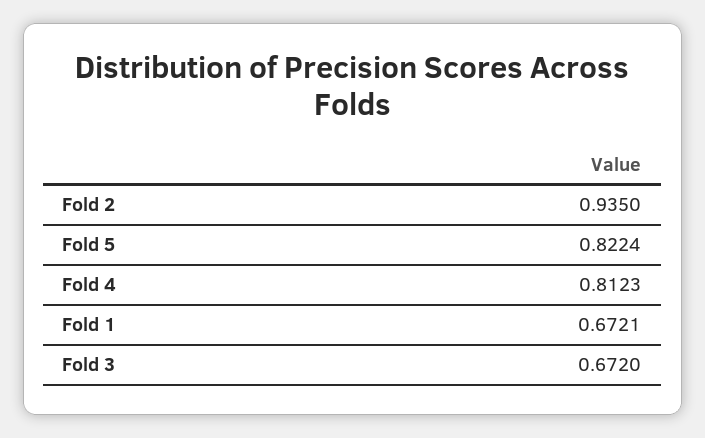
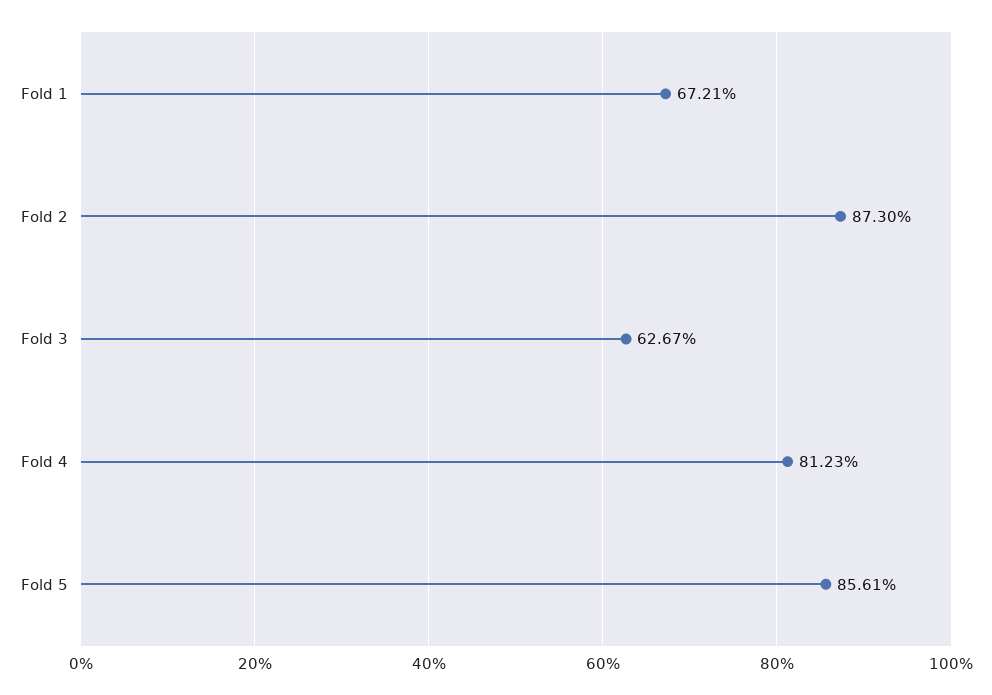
  {
-   "Fold 2": 0.935,
+   "Fold 2": 0.873,
-   "Fold 5": 0.8224,
+   "Fold 5": 0.8561,
    "Fold 4": 0.8123,
    "Fold 1": 0.6721,
-   "Fold 3": 0.672
+   "Fold 3": 0.6267
  }

